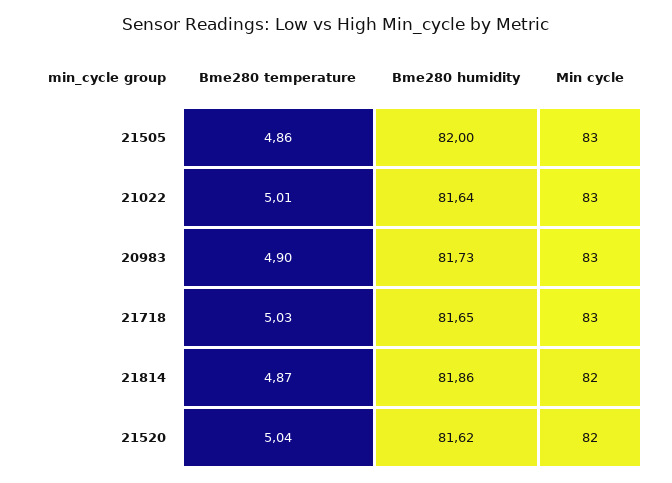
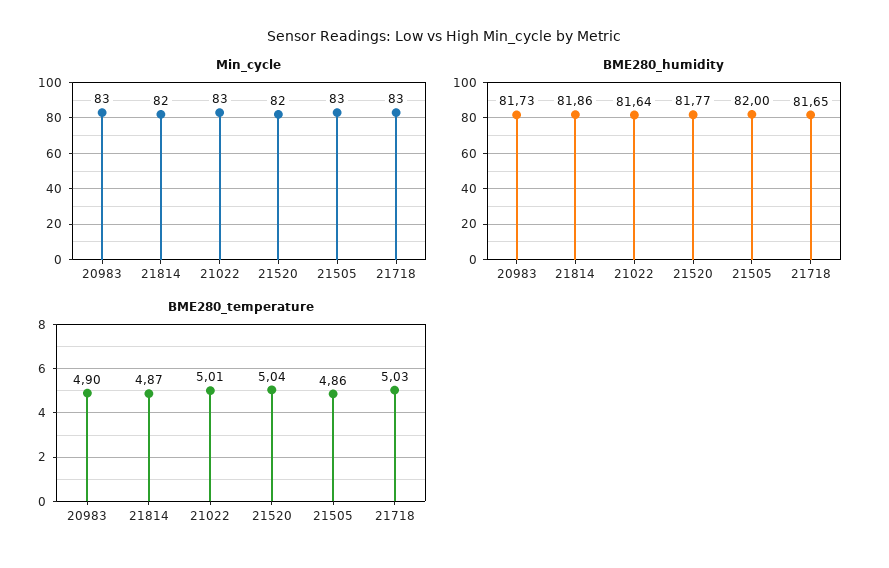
  {
    "Bme280 temperature": {
      "21505": 4.86,
      "21022": 5.01,
      "20983": 4.9,
      "21718": 5.03,
      "21814": 4.87,
      "21520": 5.04
    },
    "Bme280 humidity": {
      "21505": 82,
      "21022": 81.64,
      "20983": 81.73,
      "21718": 81.65,
      "21814": 81.86,
-     "21520": 81.62
+     "21520": 81.77
    },
    "Min cycle": {
      "21505": 83,
      "21022": 83,
      "20983": 83,
      "21718": 83,
      "21814": 82,
      "21520": 82
    }
  }

